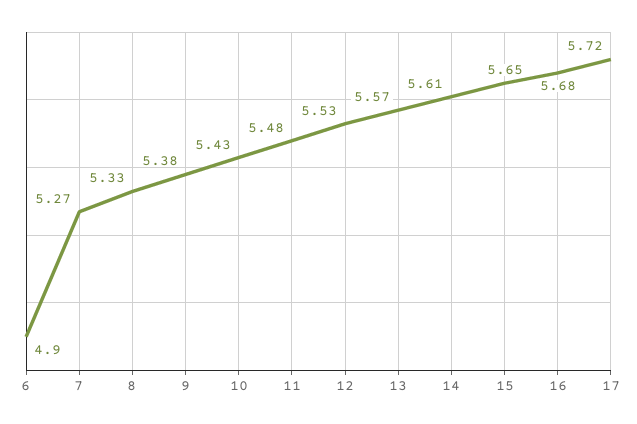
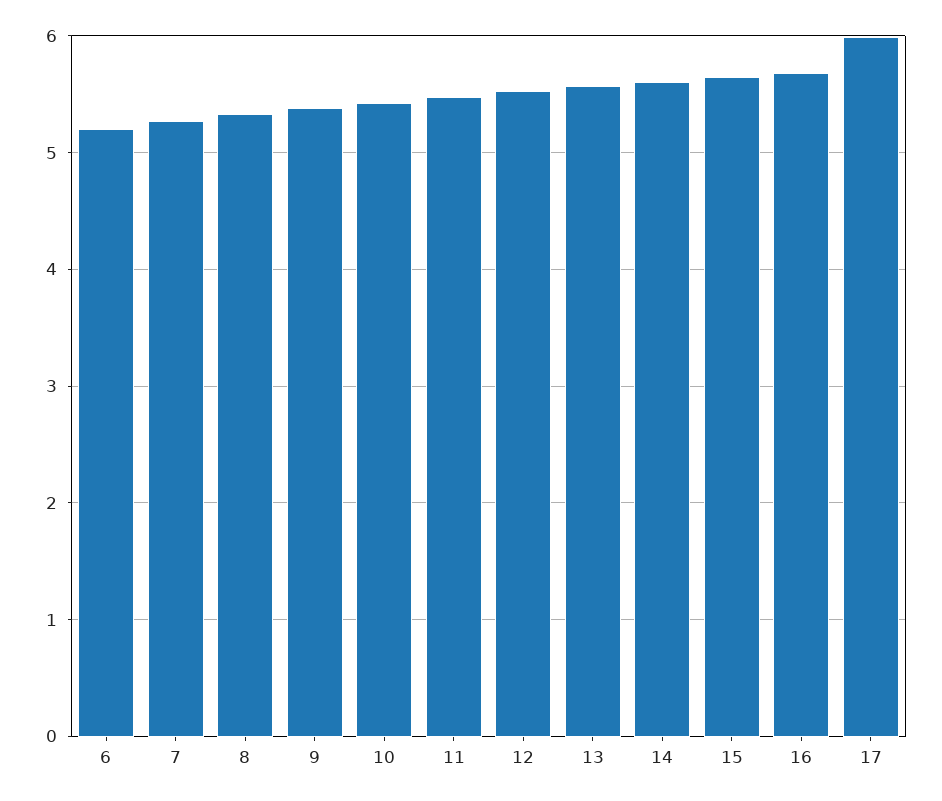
  {
-   "6": 4.9,
+   "6": 5.2,
    "7": 5.27,
    "8": 5.33,
    "9": 5.38,
    "10": 5.43,
    "11": 5.48,
    "12": 5.53,
    "13": 5.57,
    "14": 5.61,
    "15": 5.65,
    "16": 5.68,
-   "17": 5.72
+   "17": 6
  }

